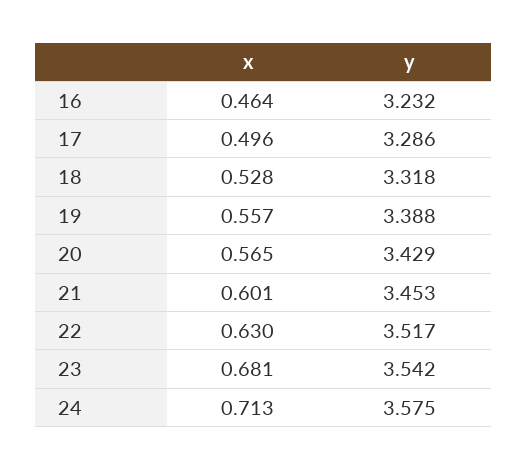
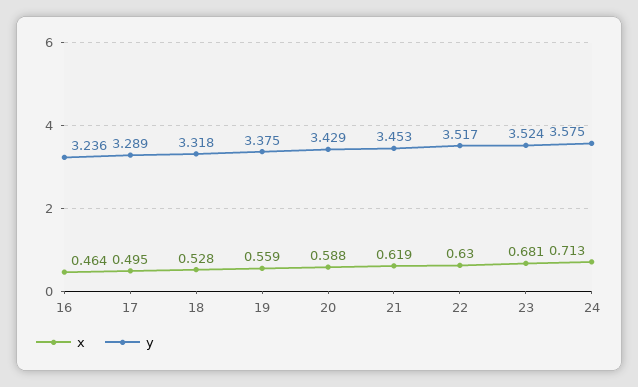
  {
    "x": {
      "16": 0.464,
-     "17": 0.496,
+     "17": 0.495,
      "18": 0.528,
-     "19": 0.557,
+     "19": 0.559,
-     "20": 0.565,
+     "20": 0.588,
-     "21": 0.601,
+     "21": 0.619,
      "22": 0.63,
      "23": 0.681,
      "24": 0.713
    },
    "y": {
-     "16": 3.232,
+     "16": 3.236,
-     "17": 3.286,
+     "17": 3.289,
      "18": 3.318,
-     "19": 3.388,
+     "19": 3.375,
      "20": 3.429,
      "21": 3.453,
      "22": 3.517,
-     "23": 3.542,
+     "23": 3.524,
      "24": 3.575
    }
  }

